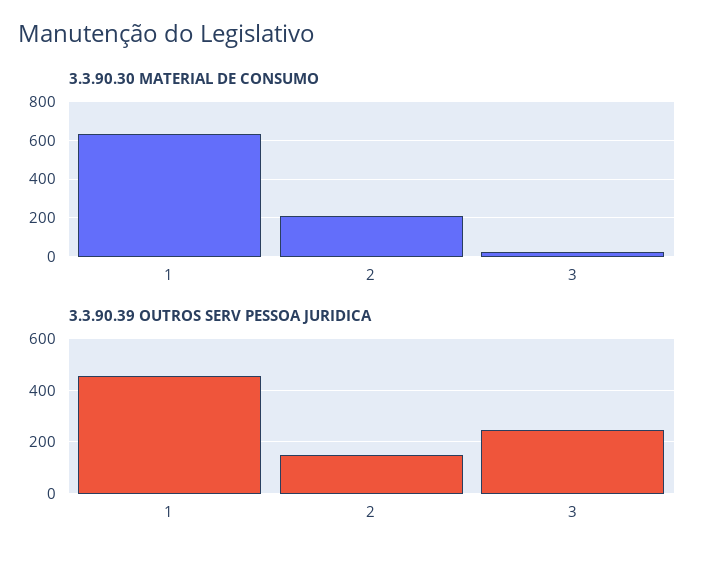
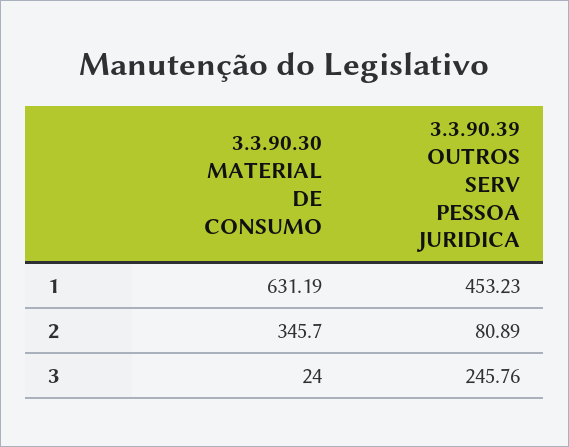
  {
    "3.3.90.30 MATERIAL DE CONSUMO": {
      "1": 631.19,
-     "2": 200,
+     "2": 345.7,
      "3": 24
    },
    "3.3.90.39 OUTROS SERV PESSOA JURIDICA": {
      "1": 453.23,
-     "2": 150,
+     "2": 80.89,
      "3": 245.76
    }
  }

